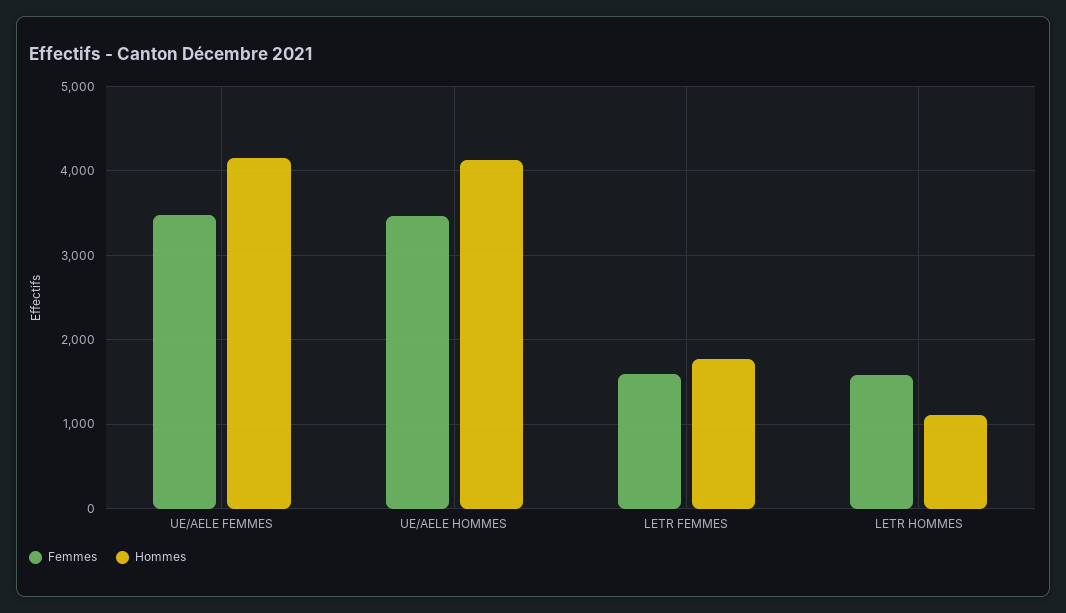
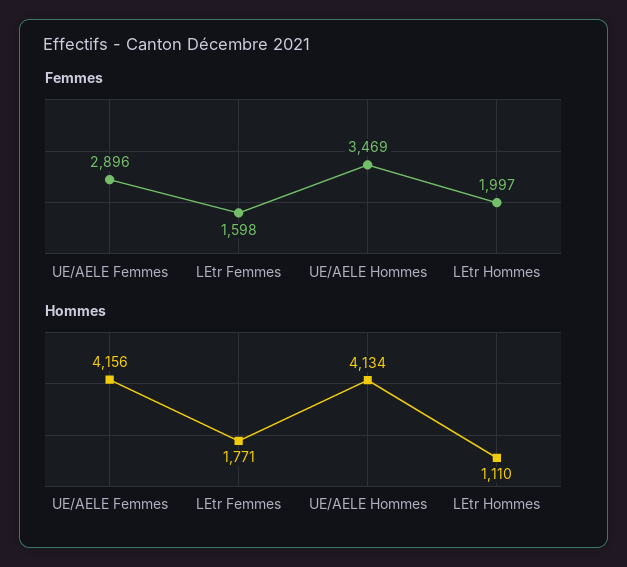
  {
    "Femmes": {
-     "UE/AELE FEMMES": 3500,
+     "UE/AELE FEMMES": 2896,
      "UE/AELE HOMMES": 3469,
      "LETR FEMMES": 1598,
-     "LETR HOMMES": 1600
+     "LETR HOMMES": 1997
    },
    "Hommes": {
      "UE/AELE FEMMES": 4156,
      "UE/AELE HOMMES": 4134,
      "LETR FEMMES": 1771,
      "LETR HOMMES": 1110
    }
  }

